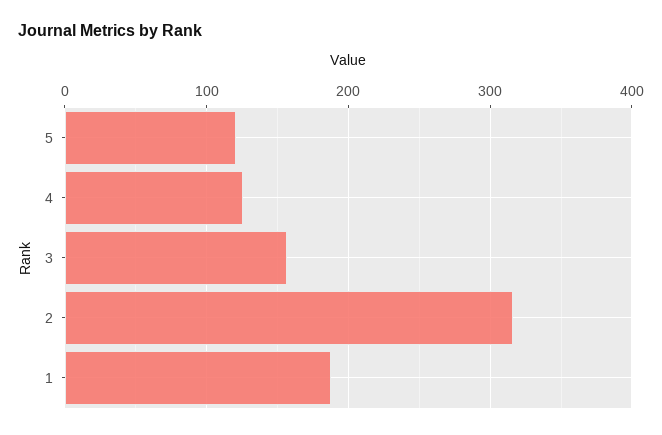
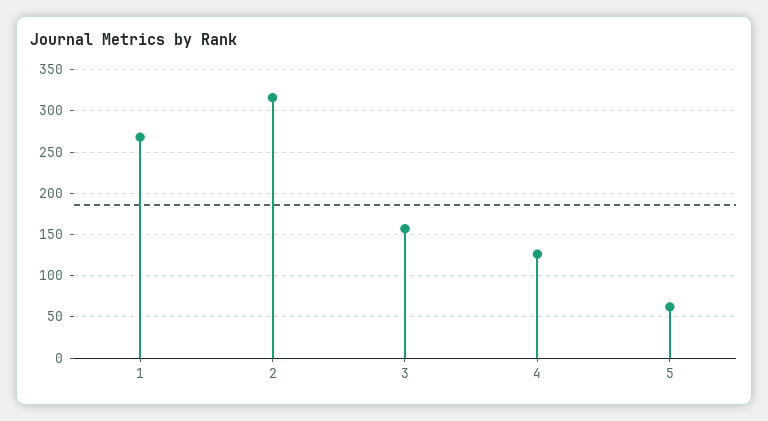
  {
-   "5": 120,
+   "5": 60,
    "4": 130,
    "3": 160,
    "2": 320,
-   "1": 190
+   "1": 270
  }

